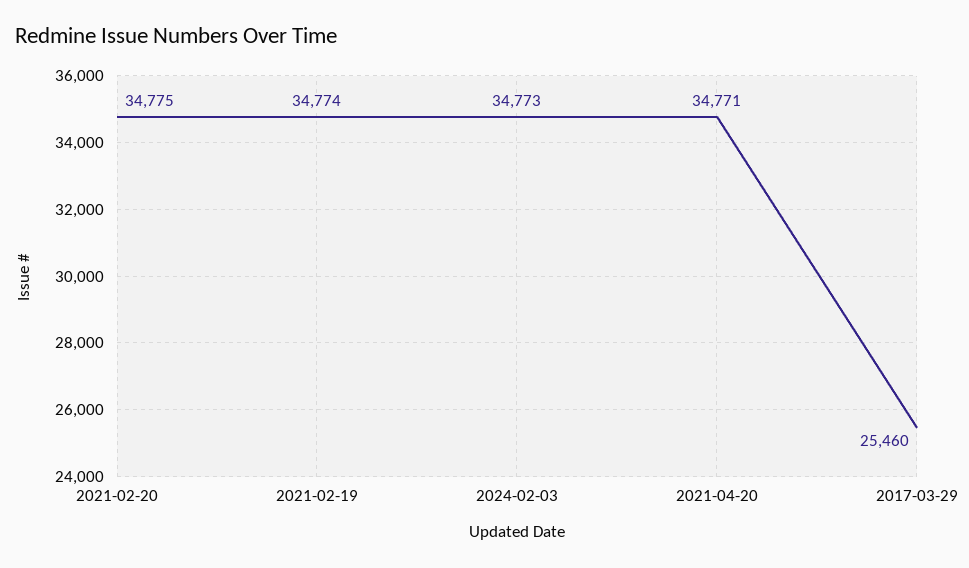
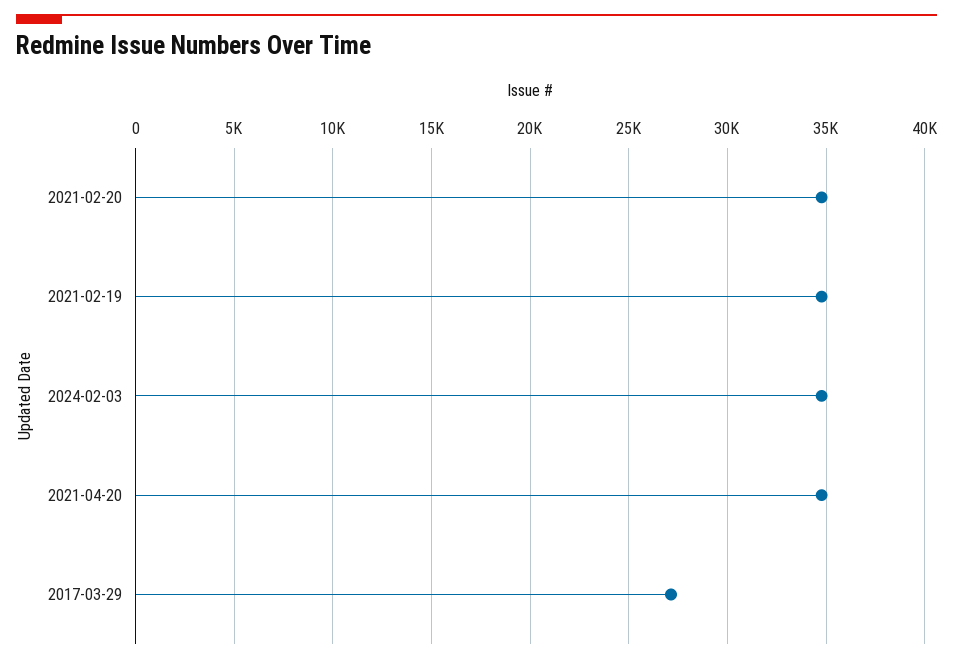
  {
    "2021-02-20": 34775,
    "2021-02-19": 34774,
    "2024-02-03": 34773,
    "2021-04-20": 34771,
-   "2017-03-29": 25460
+   "2017-03-29": 27000
  }

